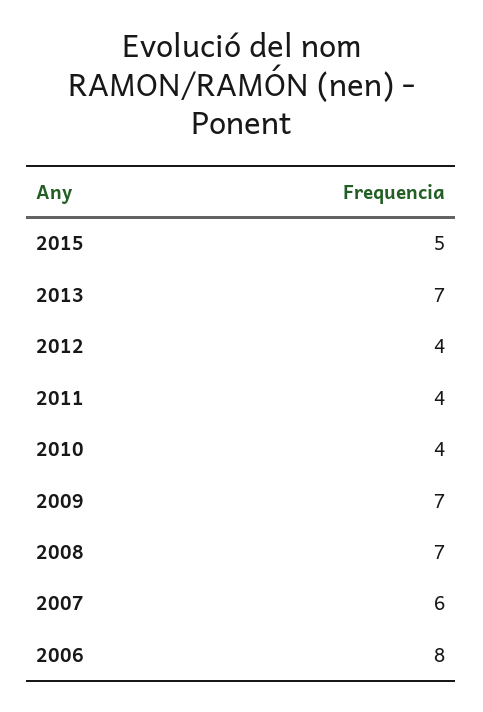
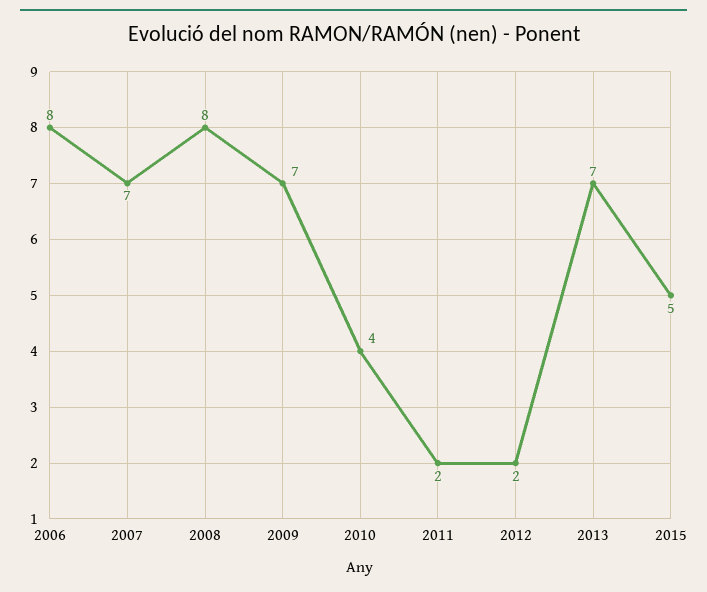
  {
    "2015": 5,
    "2013": 7,
-   "2012": 4,
+   "2012": 2,
-   "2011": 4,
+   "2011": 2,
    "2010": 4,
    "2009": 7,
-   "2008": 7,
+   "2008": 8,
-   "2007": 6,
+   "2007": 7,
    "2006": 8
  }

